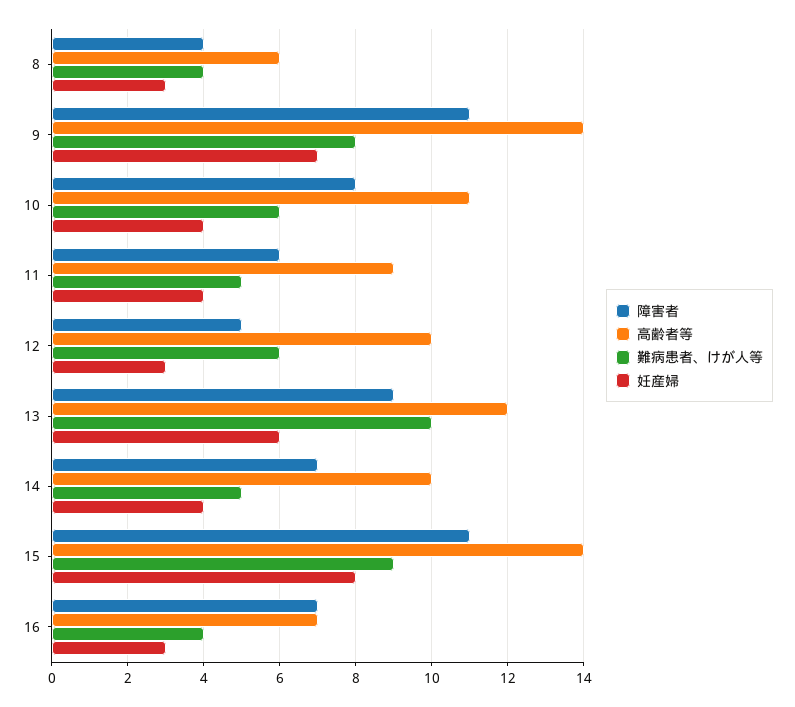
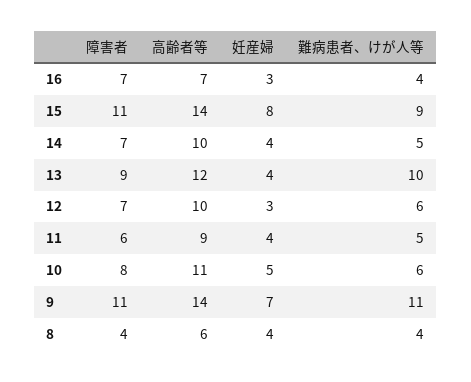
  {
    "障害者": {
      "8": 4,
      "9": 11,
      "10": 8,
      "11": 6,
-     "12": 5,
+     "12": 7,
      "13": 9,
      "14": 7,
      "15": 11,
      "16": 7
    },
    "高齢者等": {
      "8": 6,
      "9": 14,
      "10": 11,
      "11": 9,
      "12": 10,
      "13": 12,
      "14": 10,
      "15": 14,
      "16": 7
    },
    "難病患者、けが人等": {
      "8": 4,
-     "9": 8,
+     "9": 11,
      "10": 6,
      "11": 5,
      "12": 6,
      "13": 10,
      "14": 5,
      "15": 9,
      "16": 4
    },
    "妊産婦": {
-     "8": 3,
+     "8": 4,
      "9": 7,
-     "10": 4,
+     "10": 5,
      "11": 4,
      "12": 3,
-     "13": 6,
+     "13": 4,
      "14": 4,
      "15": 8,
      "16": 3
    }
  }

